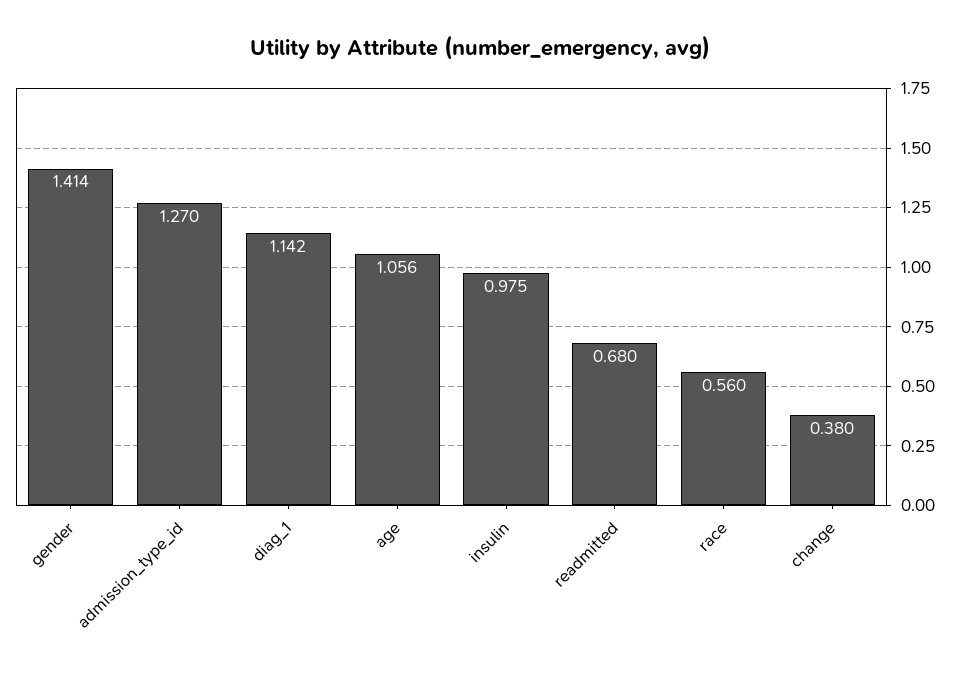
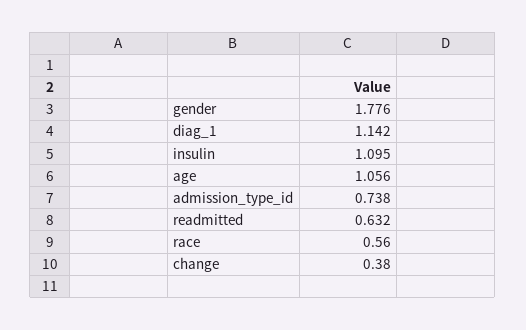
  {
-   "gender": 1.414,
+   "gender": 1.776,
-   "admission_type_id": 1.27,
+   "admission_type_id": 0.738,
    "diag_1": 1.142,
    "age": 1.056,
-   "insulin": 0.975,
+   "insulin": 1.095,
-   "readmitted": 0.68,
+   "readmitted": 0.632,
    "race": 0.56,
    "change": 0.38
  }

